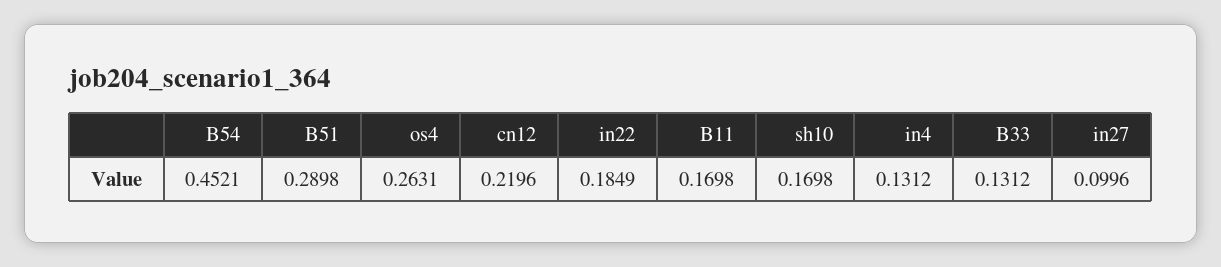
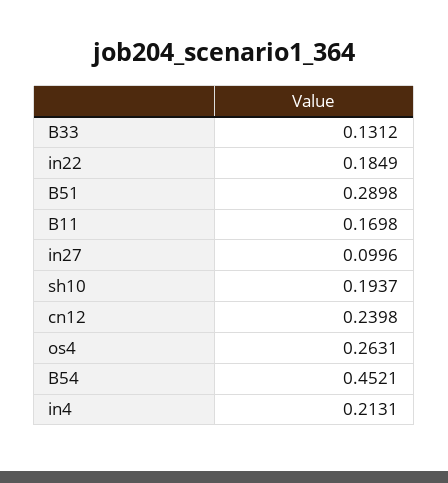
  {
    "B54": 0.4521,
    "B51": 0.2898,
    "os4": 0.2631,
-   "cn12": 0.2196,
+   "cn12": 0.2398,
    "in22": 0.1849,
    "B11": 0.1698,
-   "sh10": 0.1698,
+   "sh10": 0.1937,
-   "in4": 0.1312,
+   "in4": 0.2131,
    "B33": 0.1312,
    "in27": 0.0996
  }

